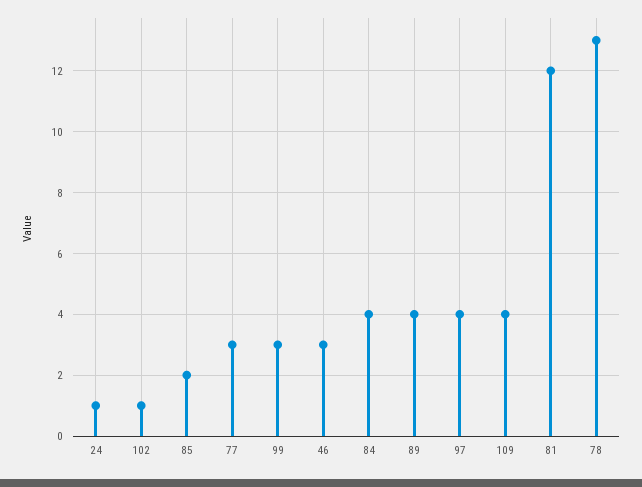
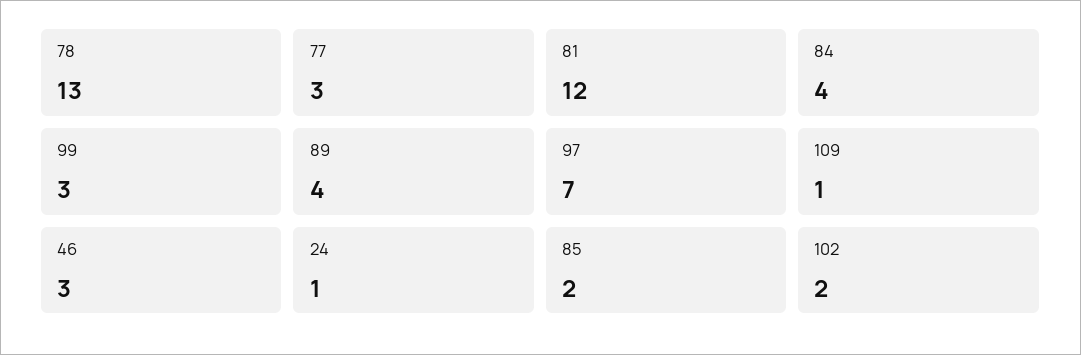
  {
    "24": 1,
-   "102": 1,
+   "102": 2,
    "85": 2,
    "77": 3,
    "99": 3,
    "46": 3,
    "84": 4,
    "89": 4,
-   "97": 4,
+   "97": 7,
-   "109": 4,
+   "109": 1,
    "81": 12,
    "78": 13
  }

